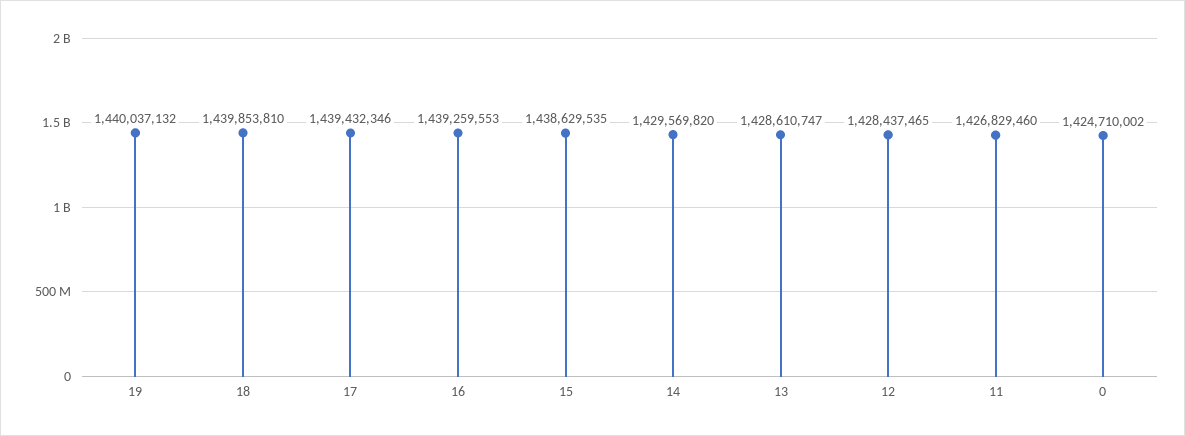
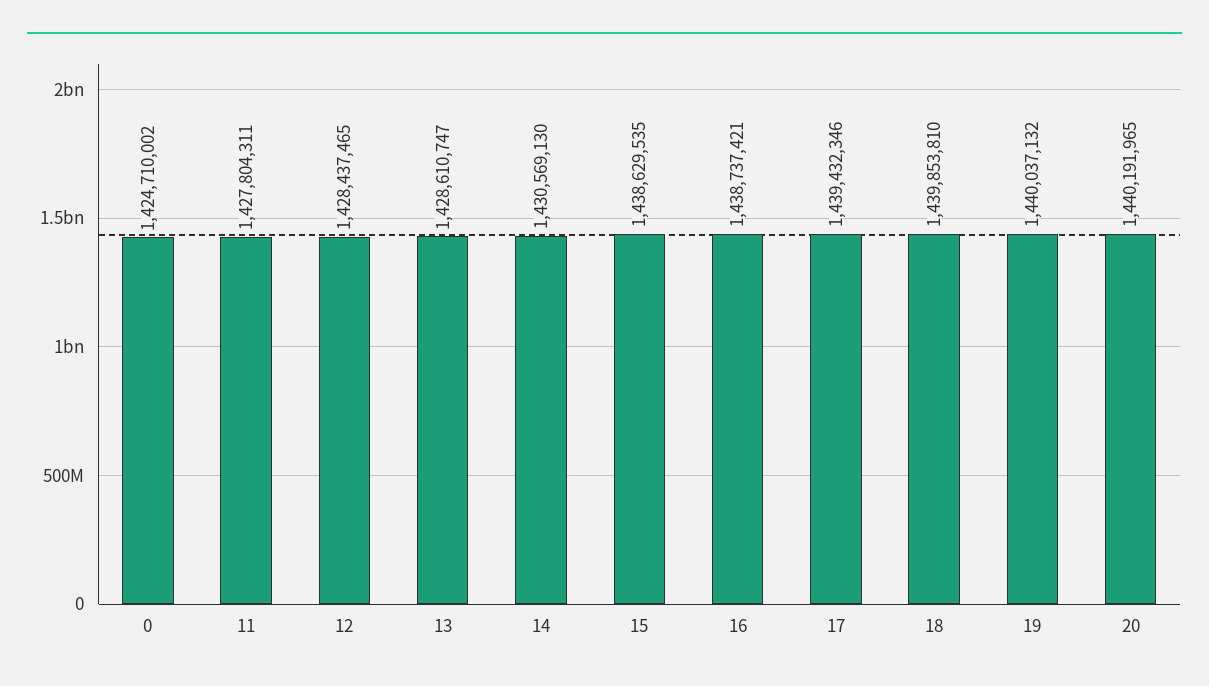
  {
    "19": 1440037132,
    "18": 1439853810,
    "17": 1439432346,
-   "16": 1439259553,
+   "16": 1438737421,
    "15": 1438629535,
-   "14": 1429569820,
+   "14": 1430569130,
    "13": 1428610747,
    "12": 1428437465,
-   "11": 1426829460,
+   "11": 1427804311,
-   "0": 1424710002
+   "0": 1424710002,
+   "20": 1440191965
  }

